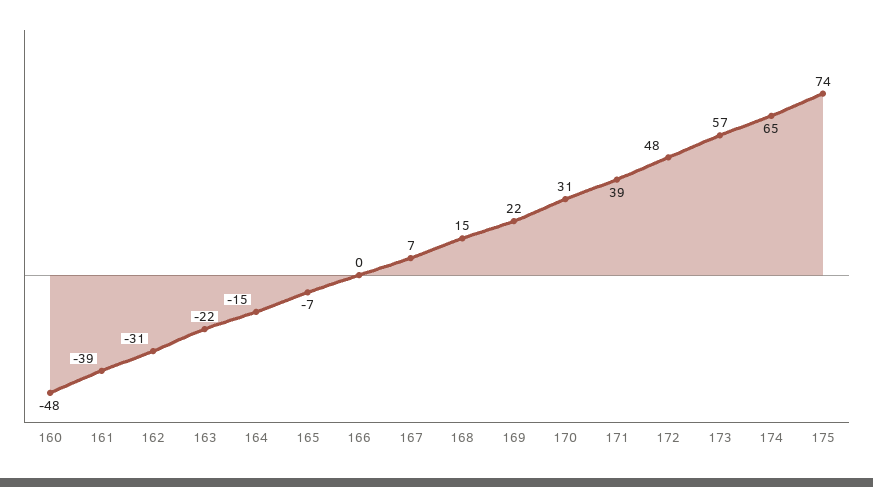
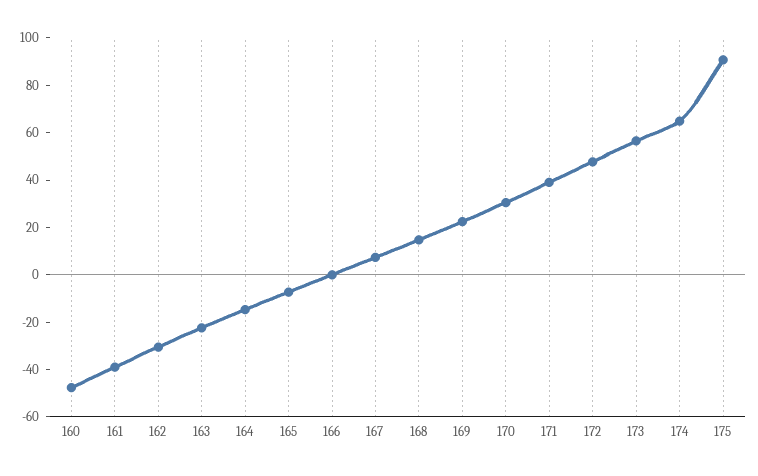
  {
    "160": -48,
    "161": -39,
    "162": -31,
    "163": -22,
    "164": -15,
    "165": -7,
    "166": 0,
    "167": 7,
    "168": 15,
    "169": 22,
    "170": 31,
    "171": 39,
    "172": 48,
    "173": 57,
    "174": 65,
-   "175": 74
+   "175": 90
  }

